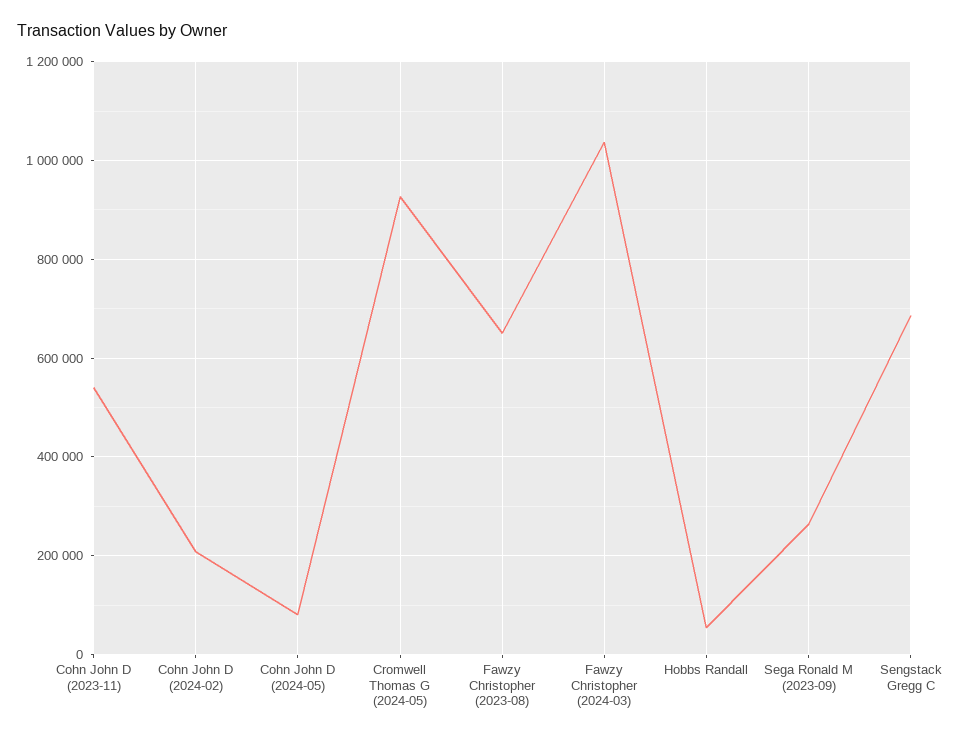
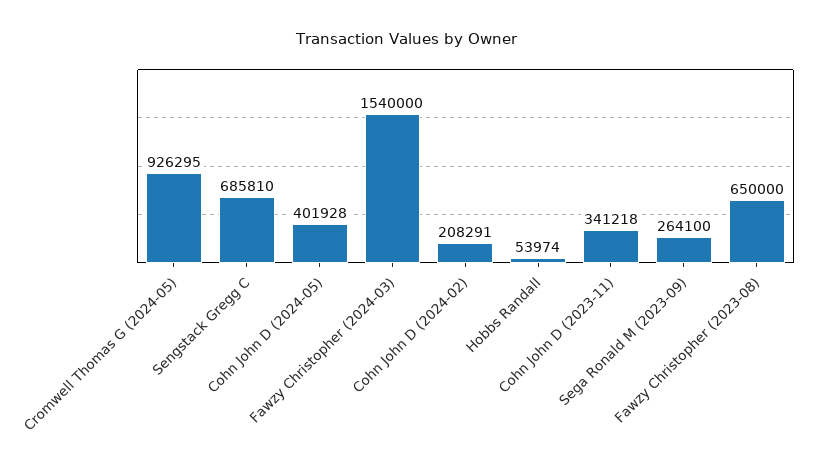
  {
-   "Cohn John D (2023-11)": 540000,
+   "Cohn John D (2023-11)": 341218,
    "Cohn John D (2024-02)": 208291,
-   "Cohn John D (2024-05)": 80000,
+   "Cohn John D (2024-05)": 401928,
    "Cromwell Thomas G (2024-05)": 926295,
    "Fawzy Christopher (2023-08)": 650000,
-   "Fawzy Christopher (2024-03)": 1040000,
+   "Fawzy Christopher (2024-03)": 1540000,
    "Hobbs Randall": 53974,
    "Sega Ronald M (2023-09)": 264100,
    "Sengstack Gregg C": 685810
  }

